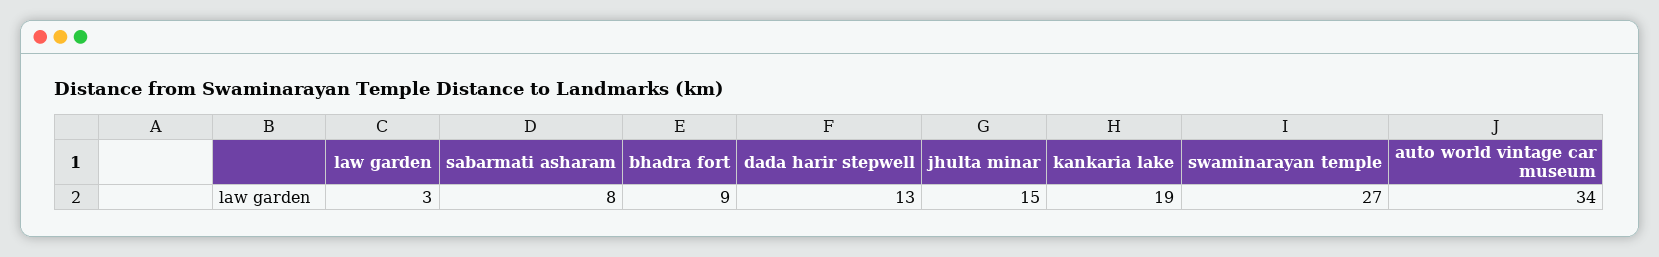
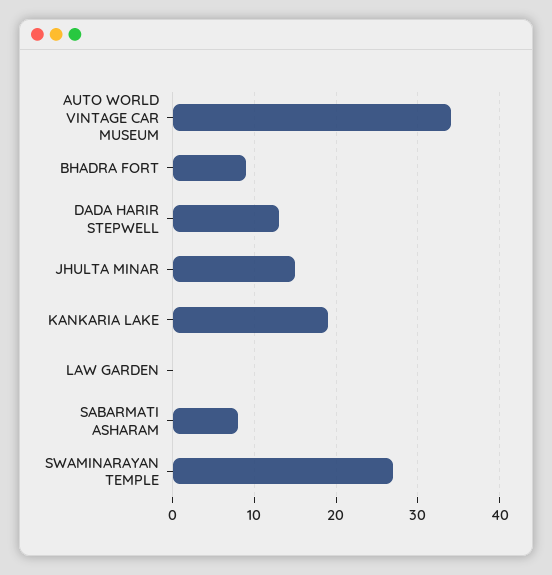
  {
-   "law garden": 3,
+   "law garden": 0,
    "sabarmati asharam": 8,
    "bhadra fort": 9,
    "dada harir stepwell": 13,
    "jhulta minar": 15,
    "kankaria lake": 19,
    "swaminarayan temple": 27,
    "auto world vintage car museum": 34
  }

